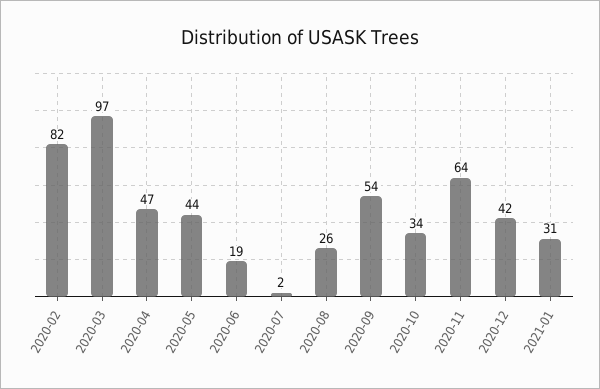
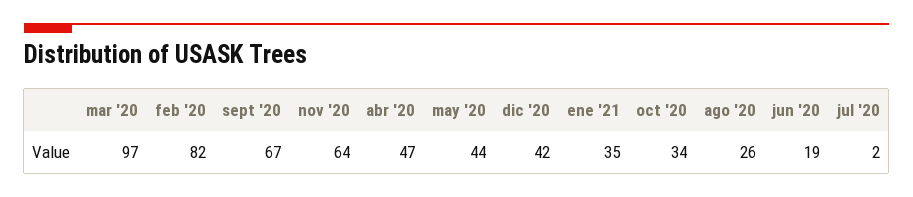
  {
    "2020-02": 82,
    "2020-03": 97,
    "2020-04": 47,
    "2020-05": 44,
    "2020-06": 19,
    "2020-07": 2,
    "2020-08": 26,
-   "2020-09": 54,
+   "2020-09": 67,
    "2020-10": 34,
    "2020-11": 64,
    "2020-12": 42,
-   "2021-01": 31
+   "2021-01": 35
  }

